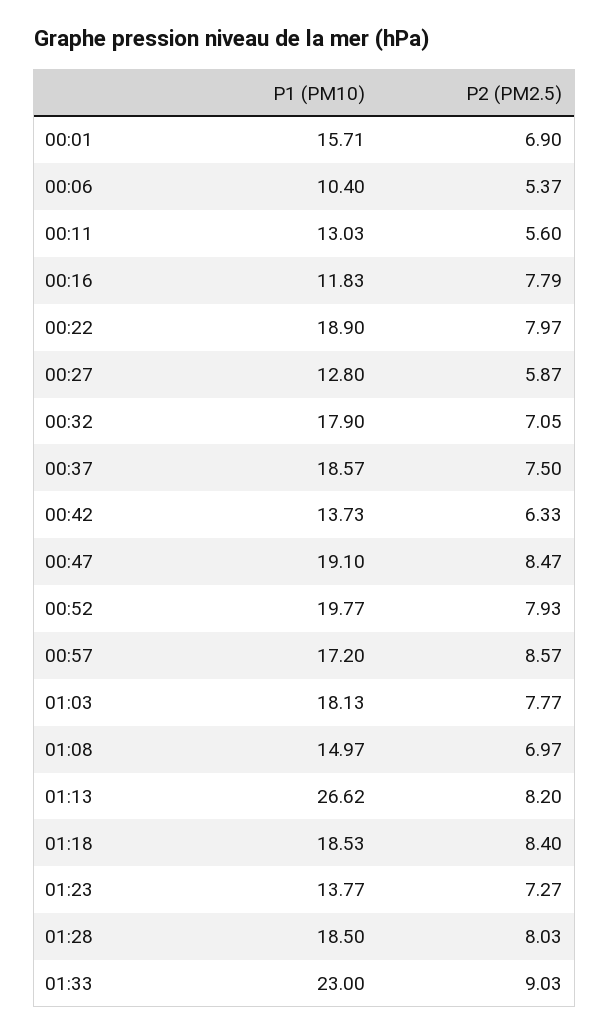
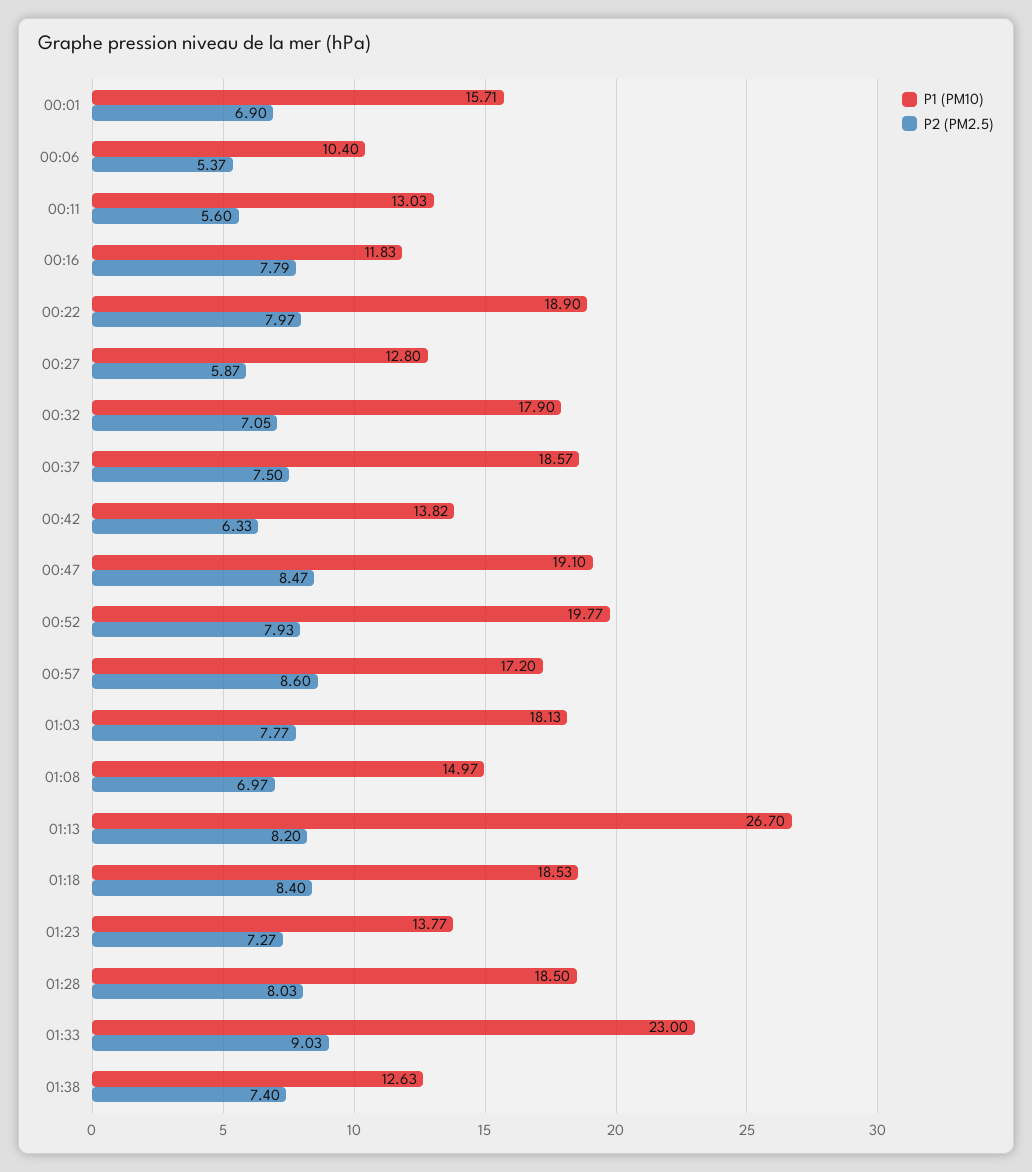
  {
    "P1 (PM10)": {
      "00:01": 15.71,
      "00:06": 10.4,
      "00:11": 13.03,
      "00:16": 11.83,
      "00:22": 18.9,
      "00:27": 12.8,
      "00:32": 17.9,
      "00:37": 18.57,
-     "00:42": 13.73,
+     "00:42": 13.82,
      "00:47": 19.1,
      "00:52": 19.77,
      "00:57": 17.2,
      "01:03": 18.13,
      "01:08": 14.97,
-     "01:13": 26.62,
+     "01:13": 26.7,
      "01:18": 18.53,
      "01:23": 13.77,
      "01:28": 18.5,
-     "01:33": 23
+     "01:33": 23,
+     "01:38": 12.63
    },
    "P2 (PM2.5)": {
      "00:01": 6.9,
      "00:06": 5.37,
      "00:11": 5.6,
      "00:16": 7.79,
      "00:22": 7.97,
      "00:27": 5.87,
      "00:32": 7.05,
      "00:37": 7.5,
      "00:42": 6.33,
      "00:47": 8.47,
      "00:52": 7.93,
-     "00:57": 8.57,
+     "00:57": 8.6,
      "01:03": 7.77,
      "01:08": 6.97,
      "01:13": 8.2,
      "01:18": 8.4,
      "01:23": 7.27,
      "01:28": 8.03,
-     "01:33": 9.03
+     "01:33": 9.03,
+     "01:38": 7.4
    }
  }

